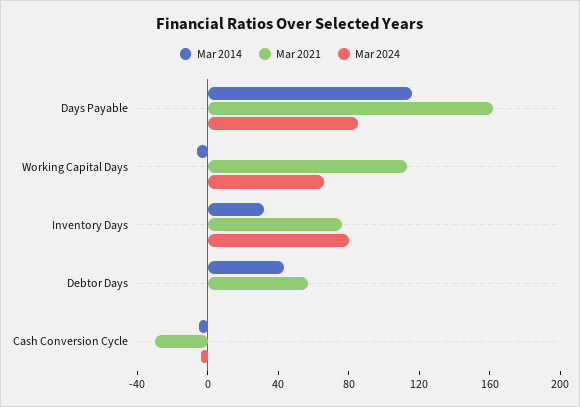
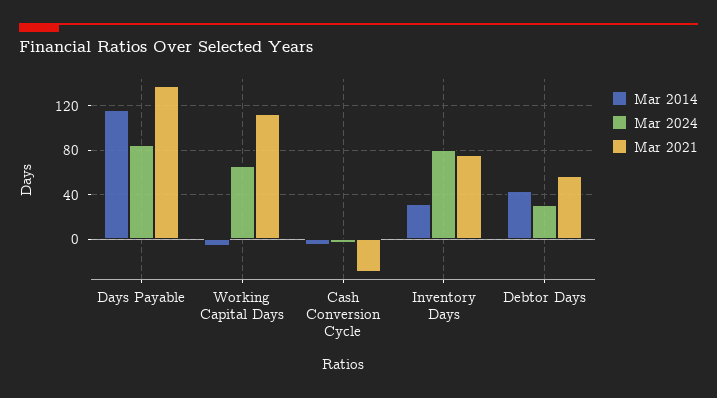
  {
    "Mar 2014": {
      "Days Payable": 120,
      "Working Capital Days": -10,
      "Inventory Days": 30,
      "Debtor Days": 40,
      "Cash Conversion Cycle": -10
    },
    "Mar 2021": {
-     "Days Payable": 160,
+     "Days Payable": 140,
      "Working Capital Days": 110,
      "Inventory Days": 80,
      "Debtor Days": 60,
      "Cash Conversion Cycle": -30
    },
    "Mar 2024": {
      "Days Payable": 90,
      "Working Capital Days": 70,
      "Inventory Days": 80,
-     "Debtor Days": 0,
+     "Debtor Days": 30,
      "Cash Conversion Cycle": 0
    }
  }

